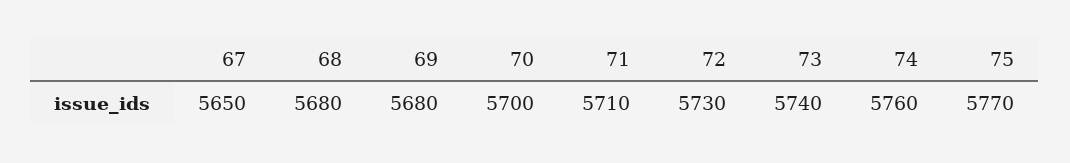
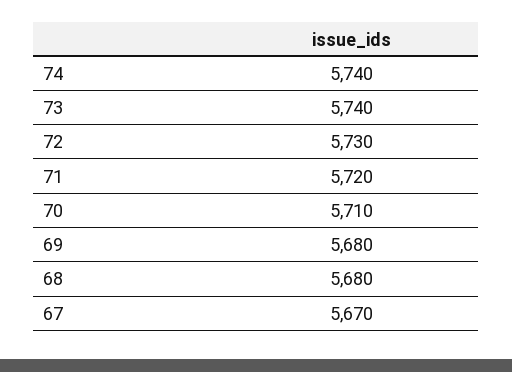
  {
-   "67": 5650,
+   "67": 5670,
    "68": 5680,
    "69": 5680,
-   "70": 5700,
+   "70": 5710,
-   "71": 5710,
+   "71": 5720,
    "72": 5730,
    "73": 5740,
-   "74": 5760,
+   "74": 5740
-   "75": 5770
  }

